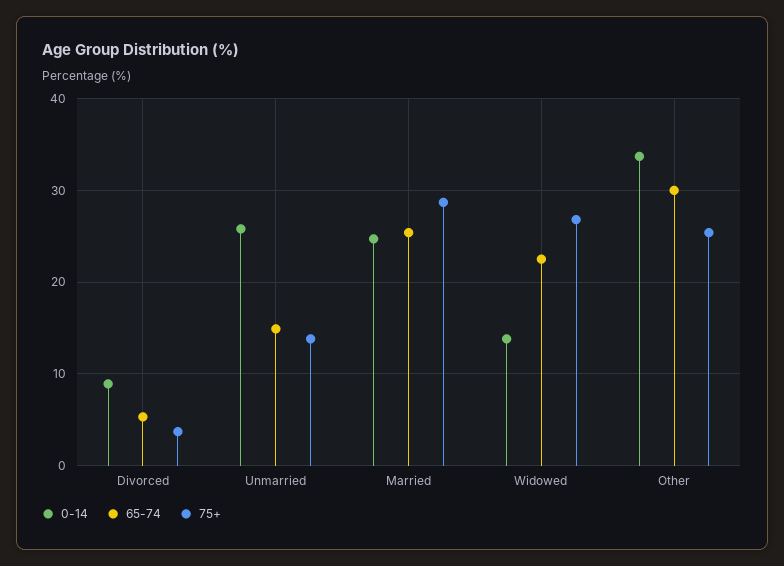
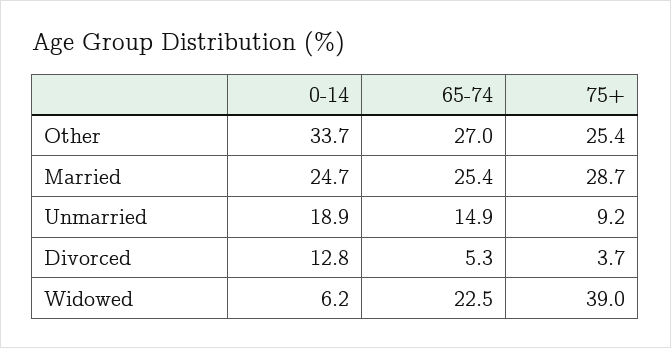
  {
    "0-14": {
-     "Divorced": 9,
+     "Divorced": 12.8,
-     "Unmarried": 26,
+     "Unmarried": 18.9,
      "Married": 24.7,
-     "Widowed": 14,
+     "Widowed": 6.2,
      "Other": 33.7
    },
    "65-74": {
      "Divorced": 5.3,
      "Unmarried": 14.9,
      "Married": 25.4,
      "Widowed": 22.5,
-     "Other": 30
+     "Other": 27
    },
    "75+": {
      "Divorced": 3.7,
-     "Unmarried": 14,
+     "Unmarried": 9.2,
      "Married": 28.7,
-     "Widowed": 27,
+     "Widowed": 39,
      "Other": 25.4
    }
  }

